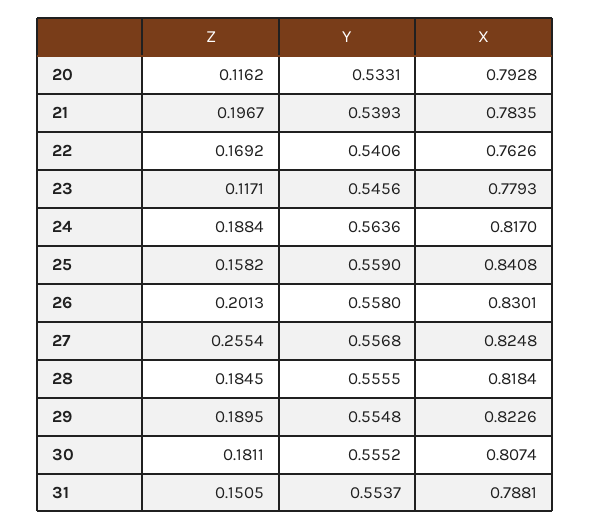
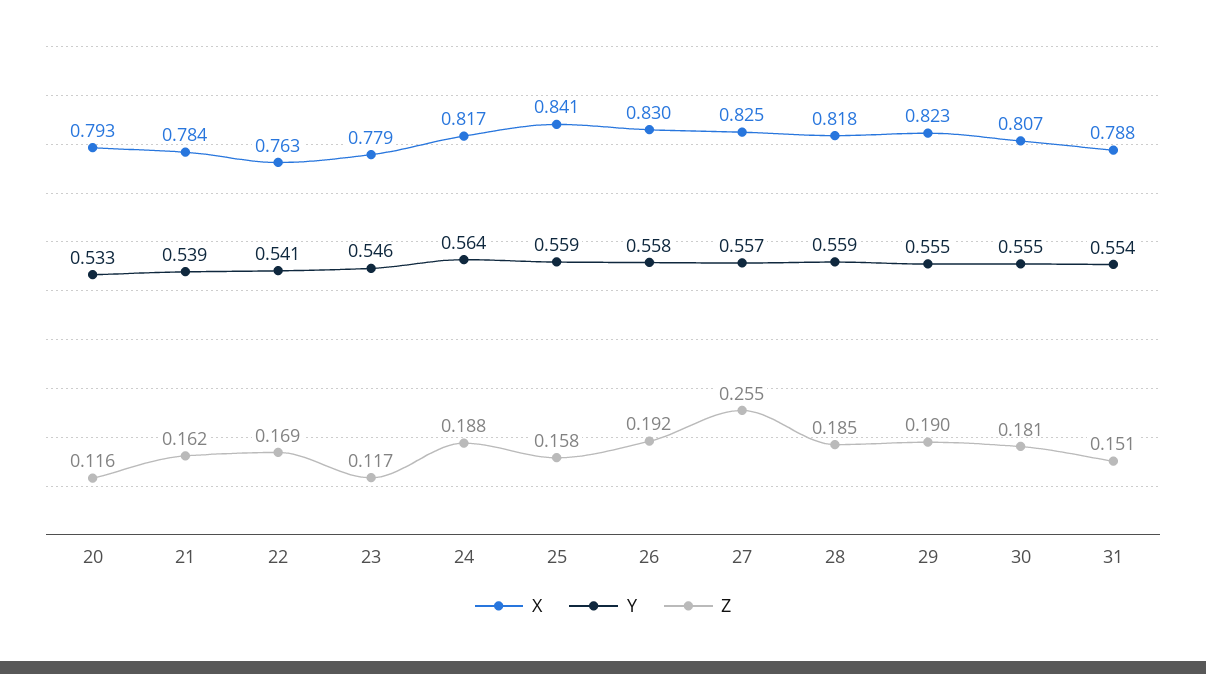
  {
    "Z": {
      "20": 0.1162,
-     "21": 0.1967,
+     "21": 0.162,
      "22": 0.1692,
      "23": 0.1171,
      "24": 0.1884,
      "25": 0.1582,
-     "26": 0.2013,
+     "26": 0.192,
      "27": 0.2554,
      "28": 0.1845,
      "29": 0.1895,
      "30": 0.1811,
      "31": 0.1505
    },
    "Y": {
      "20": 0.5331,
      "21": 0.5393,
      "22": 0.5406,
      "23": 0.5456,
      "24": 0.5636,
      "25": 0.559,
      "26": 0.558,
      "27": 0.5568,
-     "28": 0.5555,
+     "28": 0.559,
      "29": 0.5548,
      "30": 0.5552,
      "31": 0.5537
    },
    "X": {
      "20": 0.7928,
      "21": 0.7835,
      "22": 0.7626,
      "23": 0.7793,
      "24": 0.817,
      "25": 0.8408,
      "26": 0.8301,
      "27": 0.8248,
      "28": 0.8184,
      "29": 0.8226,
      "30": 0.8074,
      "31": 0.7881
    }
  }

